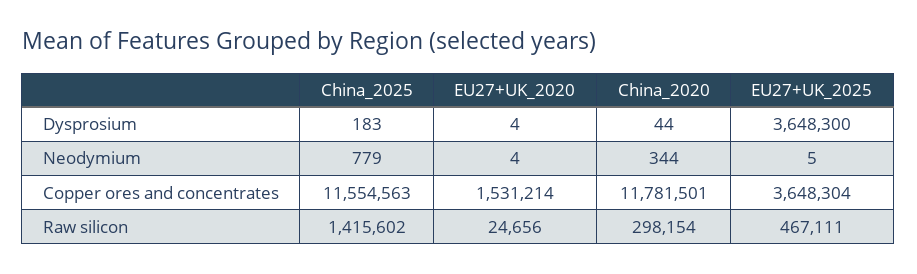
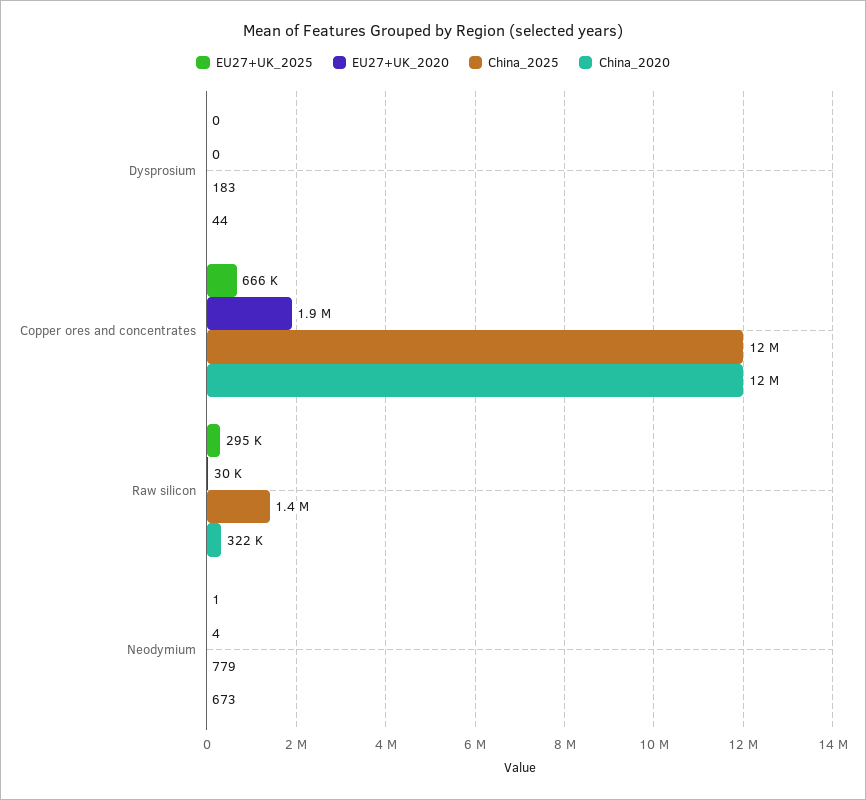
  {
    "China_2025": {
      "Dysprosium": 183,
      "Neodymium": 779,
      "Copper ores and concentrates": 11554563,
      "Raw silicon": 1415602
    },
    "EU27+UK_2020": {
-     "Dysprosium": 4,
+     "Dysprosium": 0,
      "Neodymium": 4,
-     "Copper ores and concentrates": 1531214,
+     "Copper ores and concentrates": 1900000,
-     "Raw silicon": 24656
+     "Raw silicon": 30000
    },
    "China_2020": {
      "Dysprosium": 44,
-     "Neodymium": 344,
+     "Neodymium": 673,
      "Copper ores and concentrates": 11781501,
-     "Raw silicon": 298154
+     "Raw silicon": 322000
    },
    "EU27+UK_2025": {
-     "Dysprosium": 3648300,
+     "Dysprosium": 0,
-     "Neodymium": 5,
+     "Neodymium": 1,
-     "Copper ores and concentrates": 3648304,
+     "Copper ores and concentrates": 666000,
-     "Raw silicon": 467111
+     "Raw silicon": 295000
    }
  }

